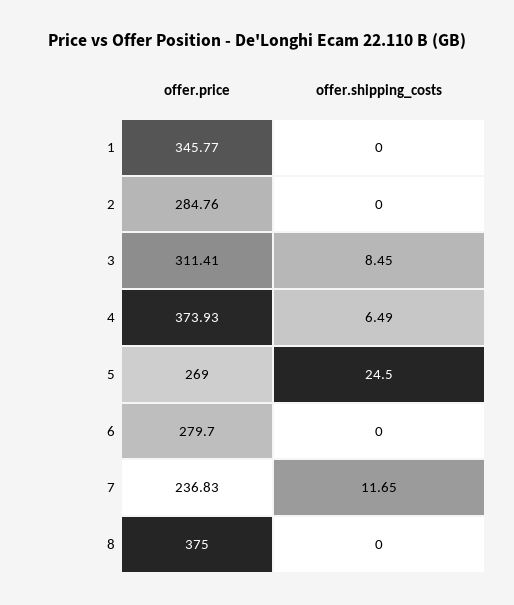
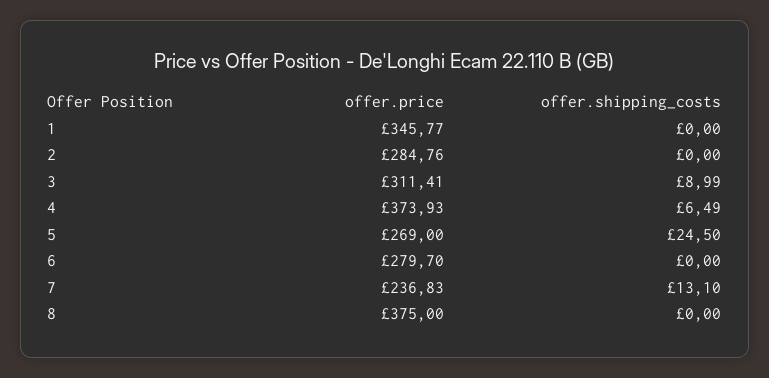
  {
    "offer.price": {
      "1": 345.77,
      "2": 284.76,
      "3": 311.41,
      "4": 373.93,
      "5": 269,
      "6": 279.7,
      "7": 236.83,
      "8": 375
    },
    "offer.shipping_costs": {
      "1": 0,
      "2": 0,
-     "3": 8.45,
+     "3": 8.99,
      "4": 6.49,
      "5": 24.5,
      "6": 0,
-     "7": 11.65,
+     "7": 13.1,
      "8": 0
    }
  }

